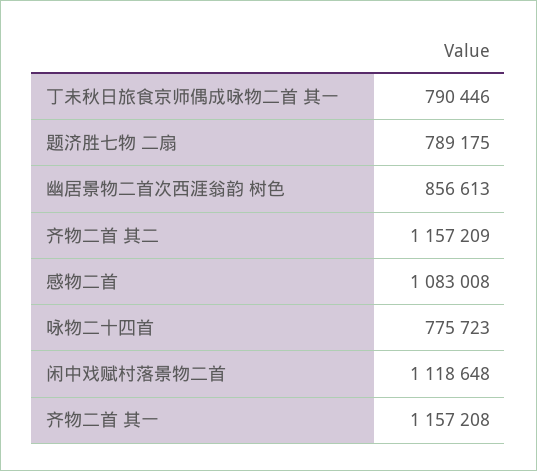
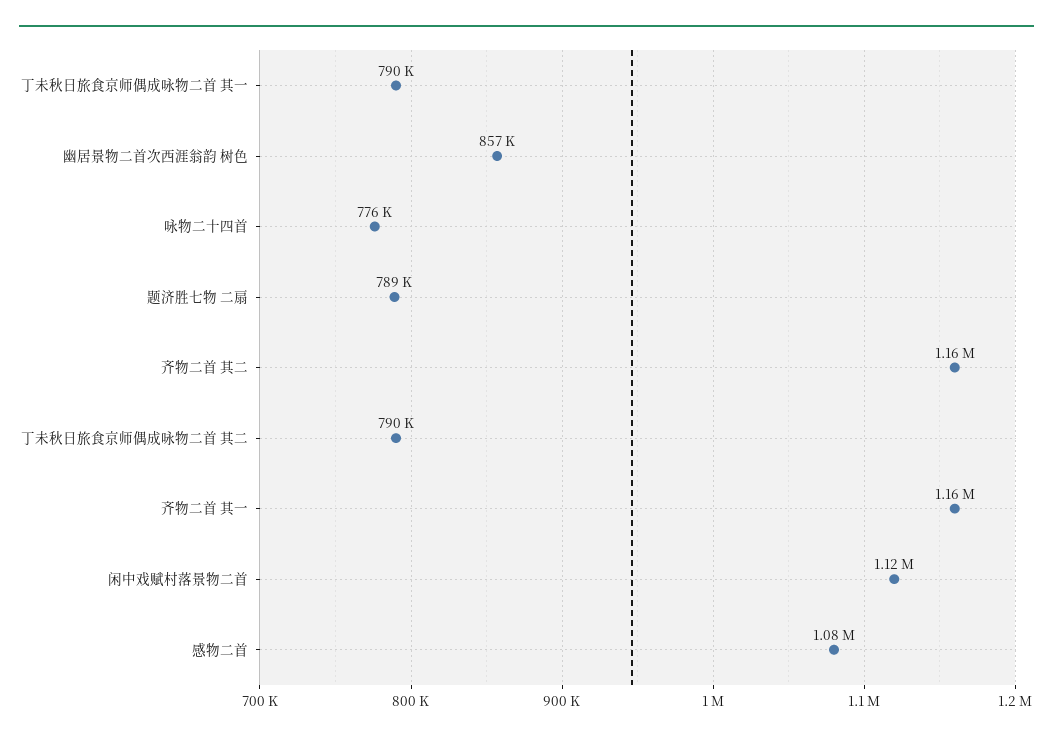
  {
    "丁未秋日旅食京师偶成咏物二首 其一": 790446,
    "题济胜七物 二扇": 789175,
    "幽居景物二首次西涯翁韵 树色": 856613,
    "齐物二首 其二": 1157209,
    "感物二首": 1083008,
    "咏物二十四首": 775723,
    "闲中戏赋村落景物二首": 1118648,
-   "齐物二首 其一": 1157208
+   "齐物二首 其一": 1157208,
+   "丁未秋日旅食京师偶成咏物二首 其二": 790000
  }

